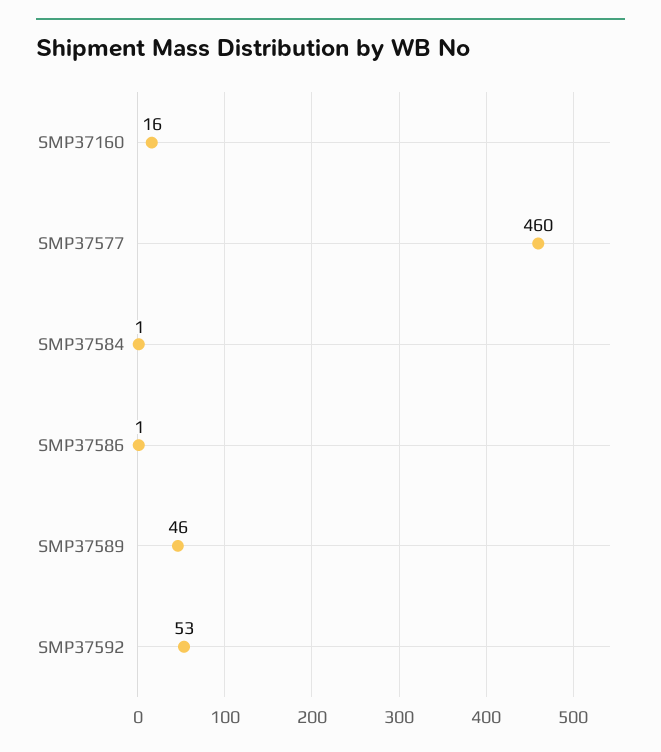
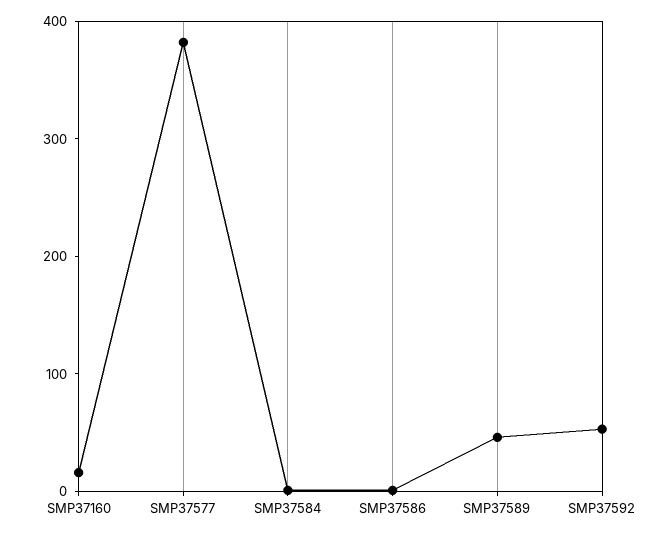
  {
    "SMP37160": 16,
-   "SMP37577": 460,
+   "SMP37577": 380,
    "SMP37584": 1,
    "SMP37586": 1,
    "SMP37589": 46,
    "SMP37592": 53
  }

